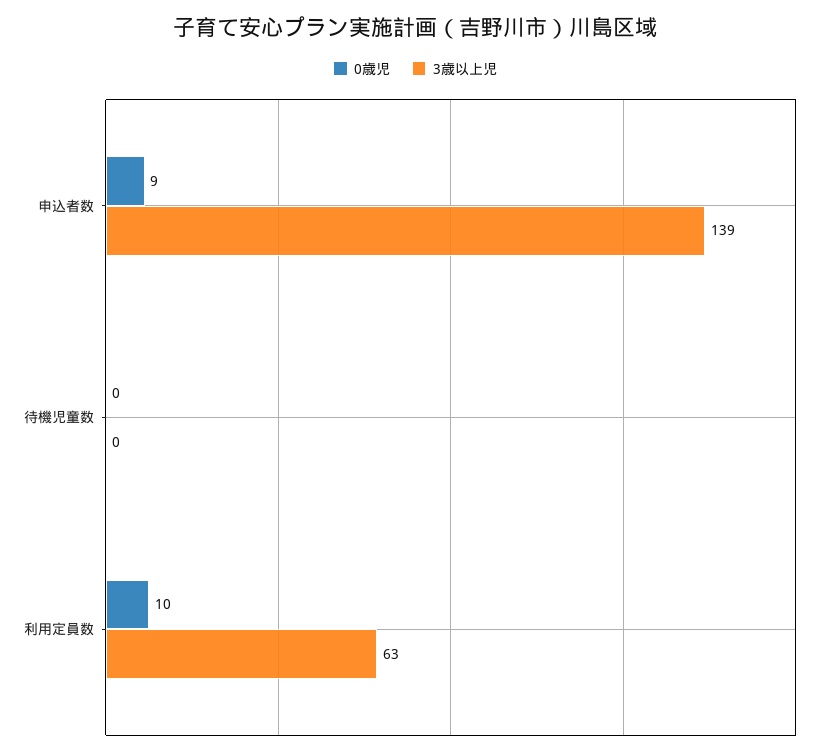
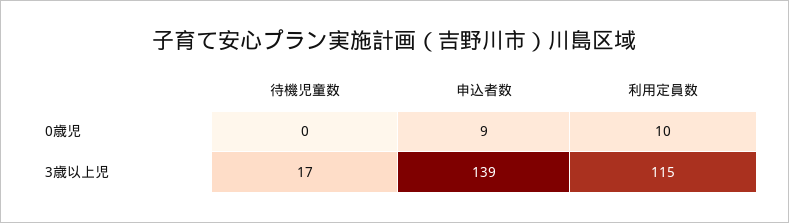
  {
    "0歳児": {
      "申込者数": 9,
      "待機児童数": 0,
      "利用定員数": 10
    },
    "3歳以上児": {
      "申込者数": 139,
-     "待機児童数": 0,
+     "待機児童数": 17,
-     "利用定員数": 63
+     "利用定員数": 115
    }
  }

